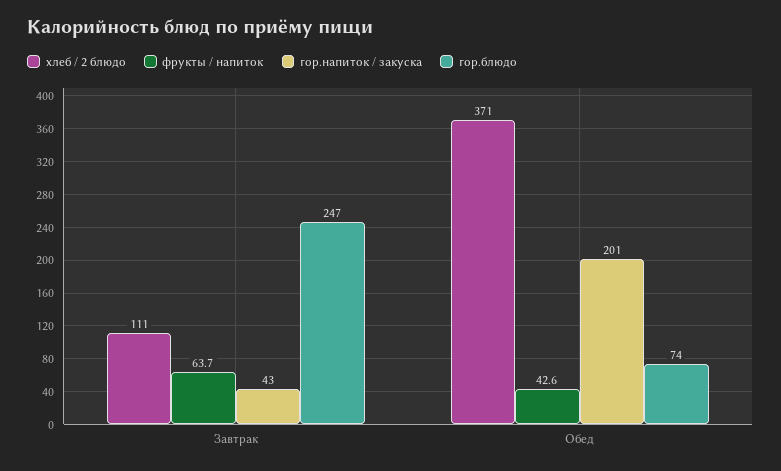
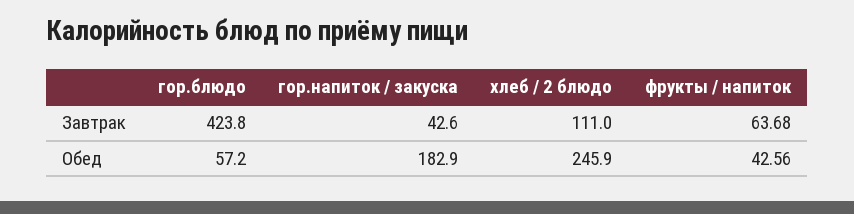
  {
    "хлеб / 2 блюдо": {
      "Завтрак": 111,
-     "Обед": 371
+     "Обед": 245.9
    },
    "фрукты / напиток": {
      "Завтрак": 63.68,
      "Обед": 42.56
    },
    "гор.напиток / закуска": {
      "Завтрак": 42.6,
-     "Обед": 201
+     "Обед": 182.9
    },
    "гор.блюдо": {
-     "Завтрак": 247,
+     "Завтрак": 423.8,
-     "Обед": 74
+     "Обед": 57.2
    }
  }

